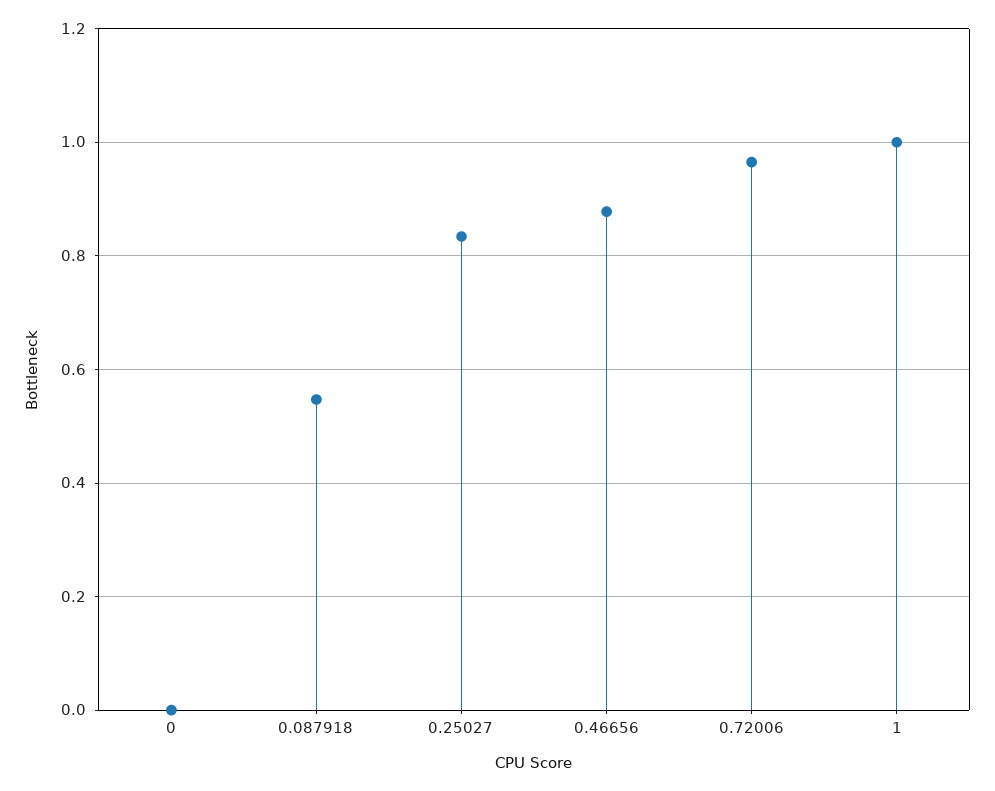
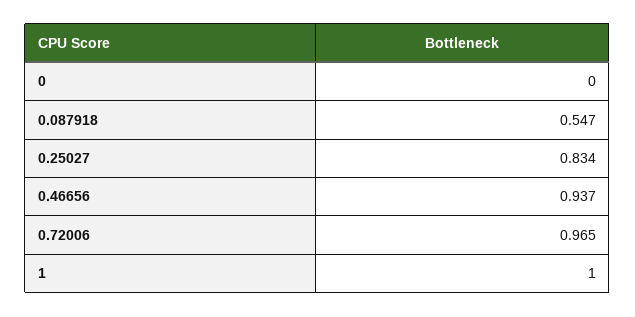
  {
    "0": 0,
    "0.087918": 0.547,
    "0.25027": 0.834,
-   "0.46656": 0.88,
+   "0.46656": 0.937,
    "0.72006": 0.965,
    "1": 1
  }

